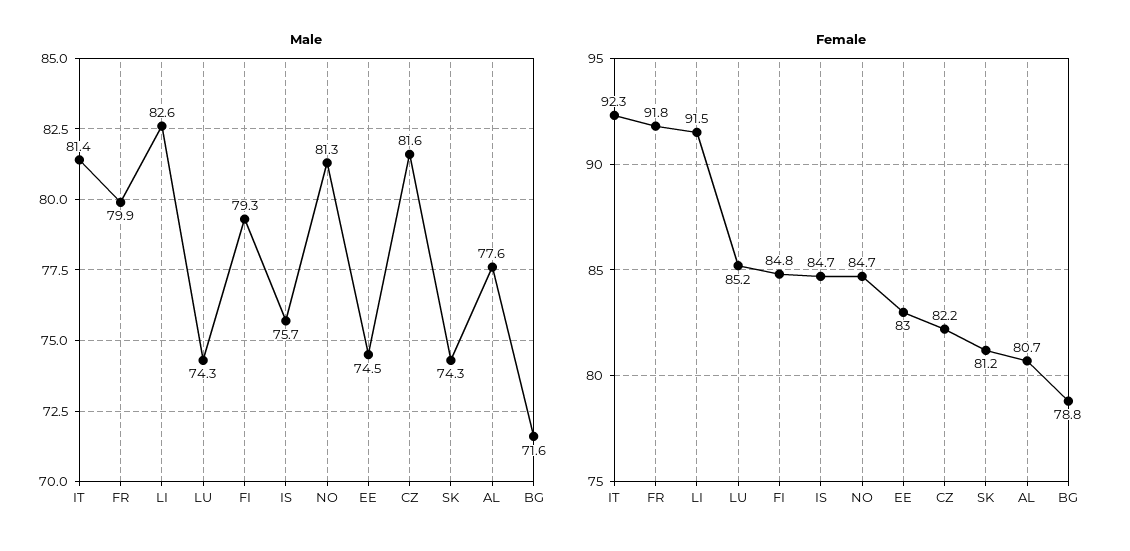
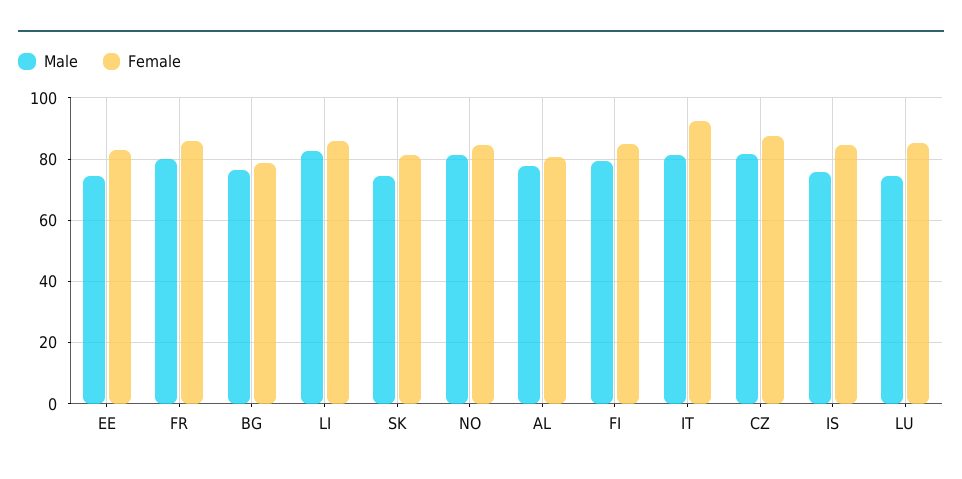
  {
    "Male": {
      "IT": 81.4,
      "FR": 79.9,
      "LI": 82.6,
      "LU": 74.3,
      "FI": 79.3,
      "IS": 75.7,
      "NO": 81.3,
      "EE": 74.5,
      "CZ": 81.6,
      "SK": 74.3,
      "AL": 77.6,
-     "BG": 71.6
+     "BG": 76
    },
    "Female": {
      "IT": 92.3,
-     "FR": 91.8,
+     "FR": 86,
-     "LI": 91.5,
+     "LI": 86,
      "LU": 85.2,
      "FI": 84.8,
      "IS": 84.7,
      "NO": 84.7,
      "EE": 83,
-     "CZ": 82.2,
+     "CZ": 88,
      "SK": 81.2,
      "AL": 80.7,
      "BG": 78.8
    }
  }

